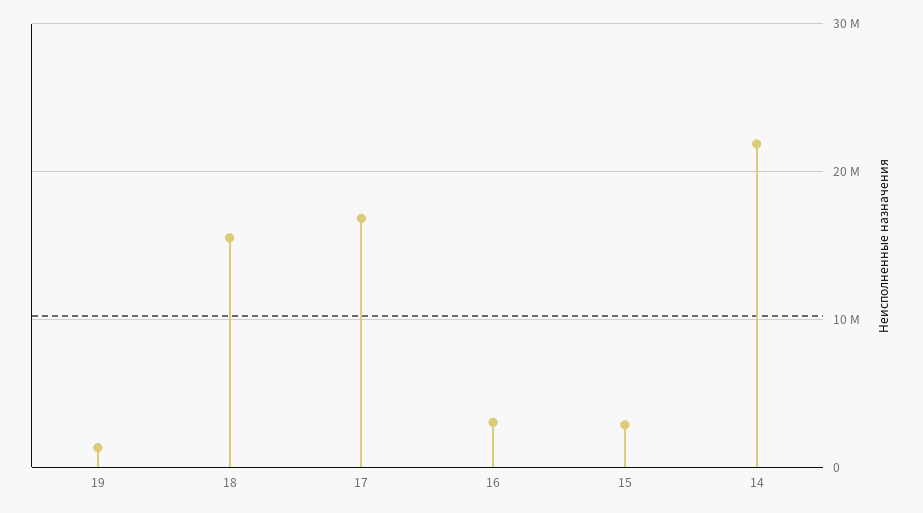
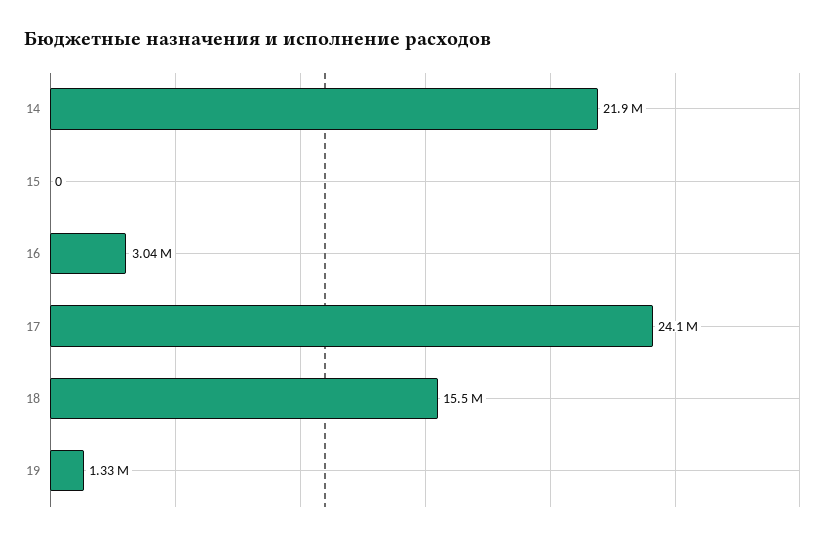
  {
    "19": 1330000,
    "18": 15500000,
-   "17": 17000000,
+   "17": 24100000,
    "16": 3040000,
-   "15": 3000000,
+   "15": 0,
    "14": 21900000
  }

